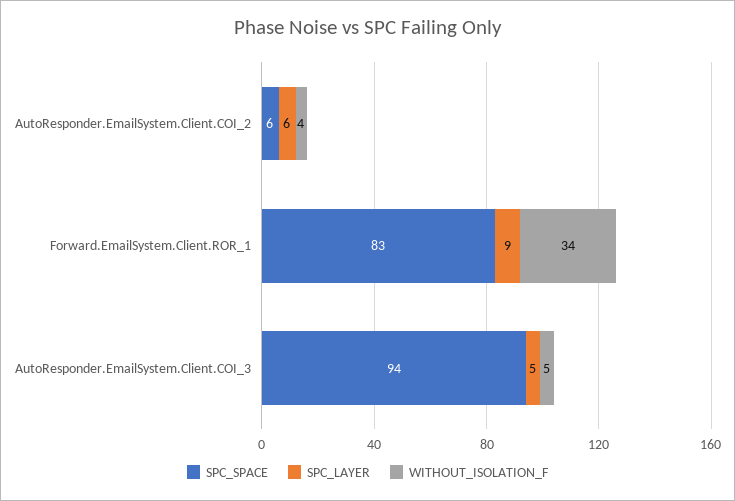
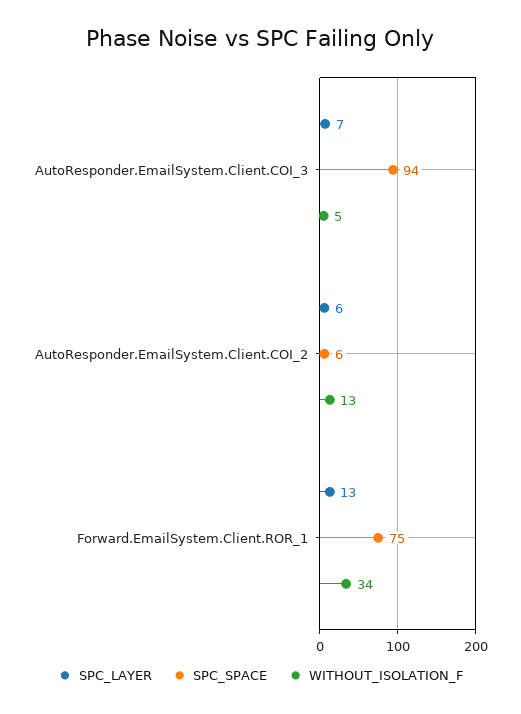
  {
    "SPC_SPACE": {
      "AutoResponder.EmailSystem.Client.COI_2": 6,
-     "Forward.EmailSystem.Client.ROR_1": 83,
+     "Forward.EmailSystem.Client.ROR_1": 75,
      "AutoResponder.EmailSystem.Client.COI_3": 94
    },
    "SPC_LAYER": {
      "AutoResponder.EmailSystem.Client.COI_2": 6,
-     "Forward.EmailSystem.Client.ROR_1": 9,
+     "Forward.EmailSystem.Client.ROR_1": 13,
-     "AutoResponder.EmailSystem.Client.COI_3": 5
+     "AutoResponder.EmailSystem.Client.COI_3": 7
    },
    "WITHOUT_ISOLATION_F": {
-     "AutoResponder.EmailSystem.Client.COI_2": 4,
+     "AutoResponder.EmailSystem.Client.COI_2": 13,
      "Forward.EmailSystem.Client.ROR_1": 34,
      "AutoResponder.EmailSystem.Client.COI_3": 5
    }
  }

